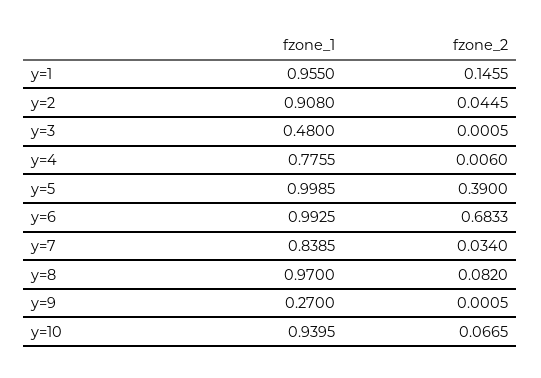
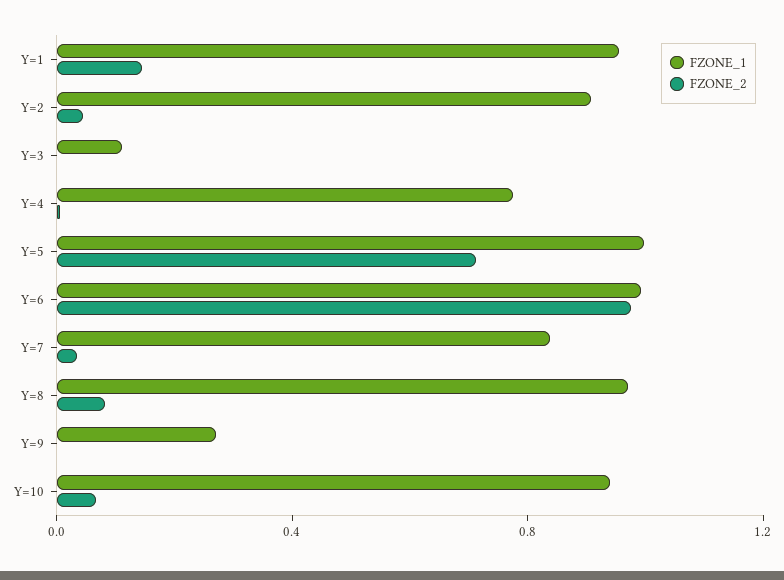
  {
    "fzone_1": {
      "y=1": 0.955,
      "y=2": 0.908,
-     "y=3": 0.48,
+     "y=3": 0.1,
      "y=4": 0.7755,
      "y=5": 0.9985,
      "y=6": 0.9925,
      "y=7": 0.8385,
      "y=8": 0.97,
      "y=9": 0.27,
      "y=10": 0.9395
    },
    "fzone_2": {
      "y=1": 0.1455,
      "y=2": 0.0445,
      "y=3": 0.0005,
      "y=4": 0.006,
-     "y=5": 0.39,
+     "y=5": 0.7,
-     "y=6": 0.6833,
+     "y=6": 1,
      "y=7": 0.034,
      "y=8": 0.082,
      "y=9": 0.0005,
      "y=10": 0.0665
    }
  }

